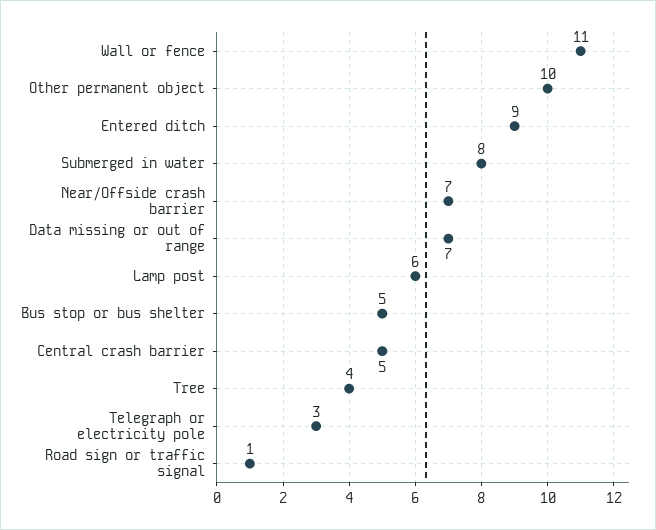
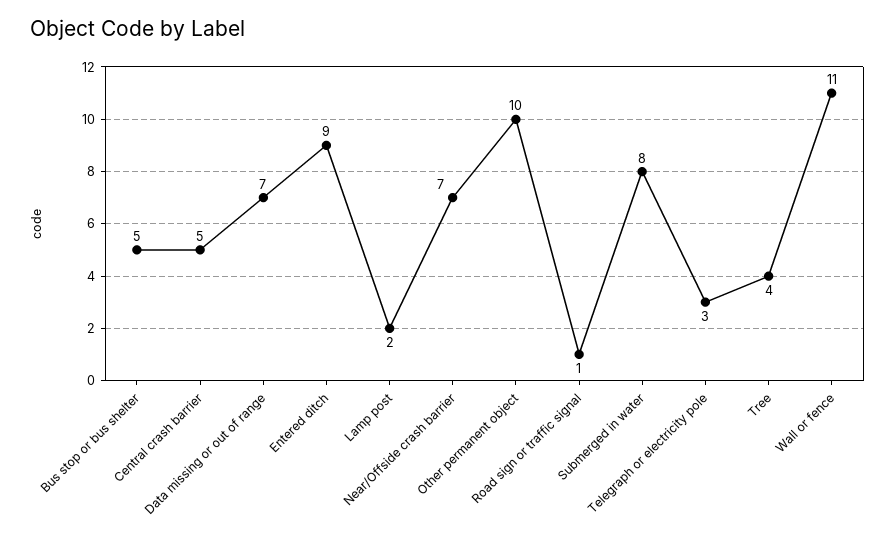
  {
    "Wall or fence": 11,
    "Other permanent object": 10,
    "Entered ditch": 9,
    "Submerged in water": 8,
    "Near/Offside crash barrier": 7,
    "Data missing or out of range": 7,
-   "Lamp post": 6,
+   "Lamp post": 2,
    "Bus stop or bus shelter": 5,
    "Central crash barrier": 5,
    "Tree": 4,
    "Telegraph or electricity pole": 3,
    "Road sign or traffic signal": 1
  }

